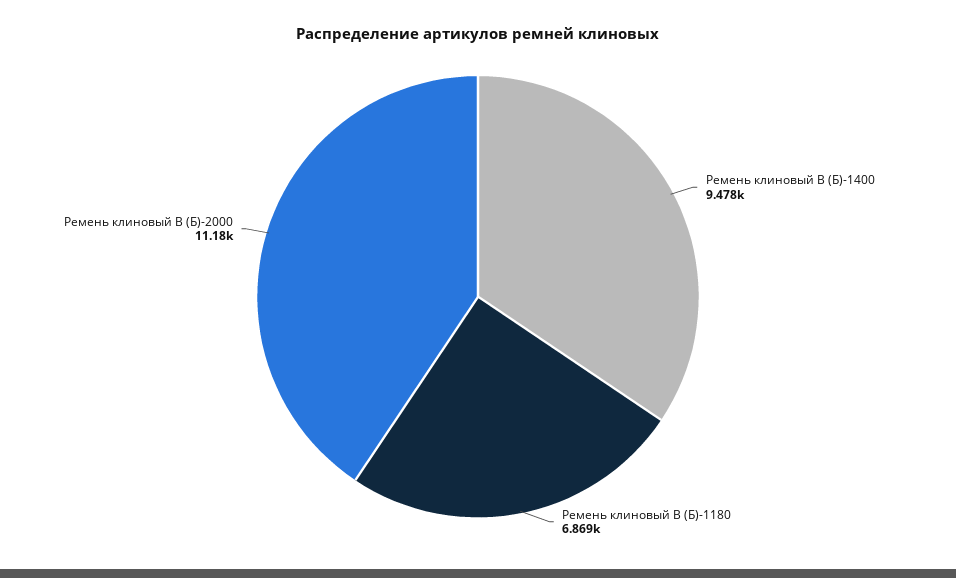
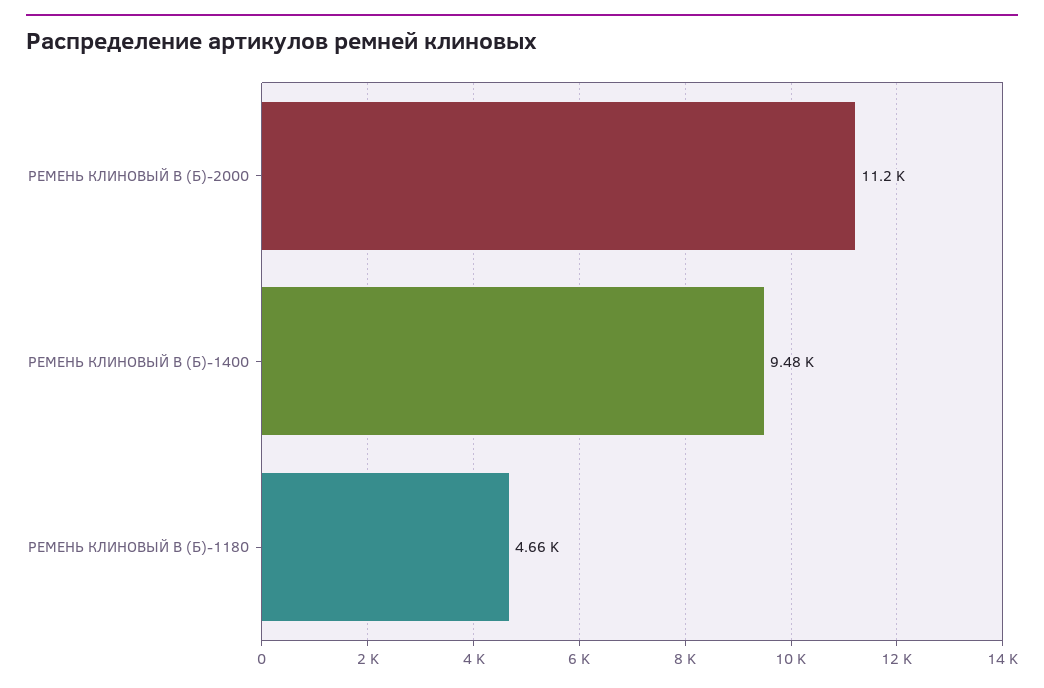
  {
    "Ремень клиновый В (Б)-1400": 9478,
-   "Ремень клиновый В (Б)-1180": 6869,
+   "Ремень клиновый В (Б)-1180": 4660,
    "Ремень клиновый В (Б)-2000": 11180
  }

